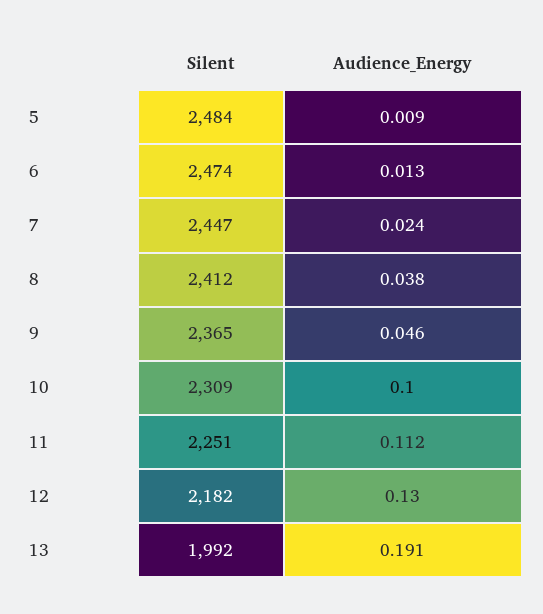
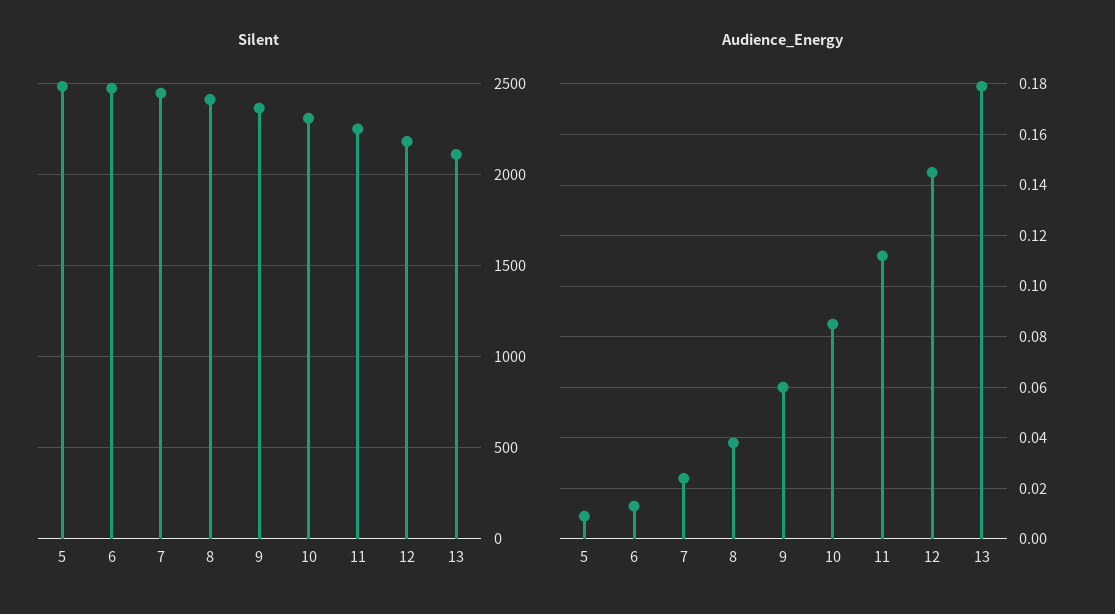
  {
    "Silent": {
      "5": 2484,
      "6": 2474,
      "7": 2447,
      "8": 2412,
      "9": 2365,
      "10": 2309,
      "11": 2251,
      "12": 2182,
-     "13": 1992
+     "13": 2100
    },
    "Audience_Energy": {
      "5": 0.009,
      "6": 0.013,
      "7": 0.024,
      "8": 0.038,
-     "9": 0.046,
+     "9": 0.06,
-     "10": 0.1,
+     "10": 0.085,
      "11": 0.112,
-     "12": 0.13,
+     "12": 0.145,
-     "13": 0.191
+     "13": 0.18
    }
  }

